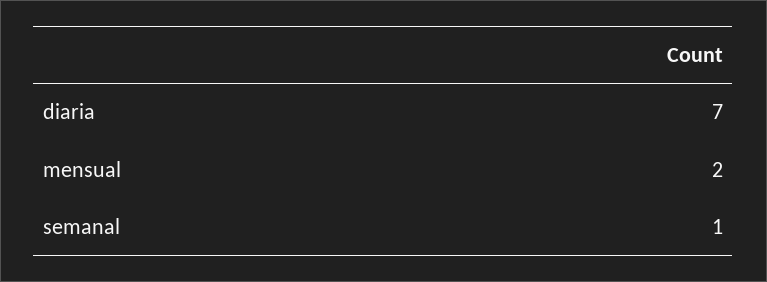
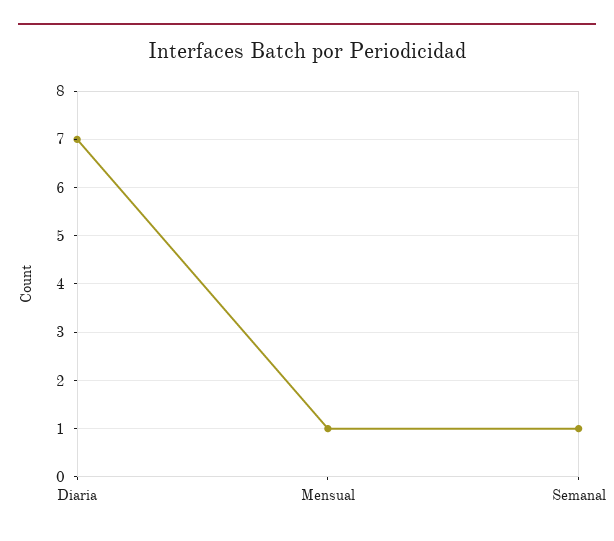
  {
    "diaria": 7,
-   "mensual": 2,
+   "mensual": 1,
    "semanal": 1
  }

